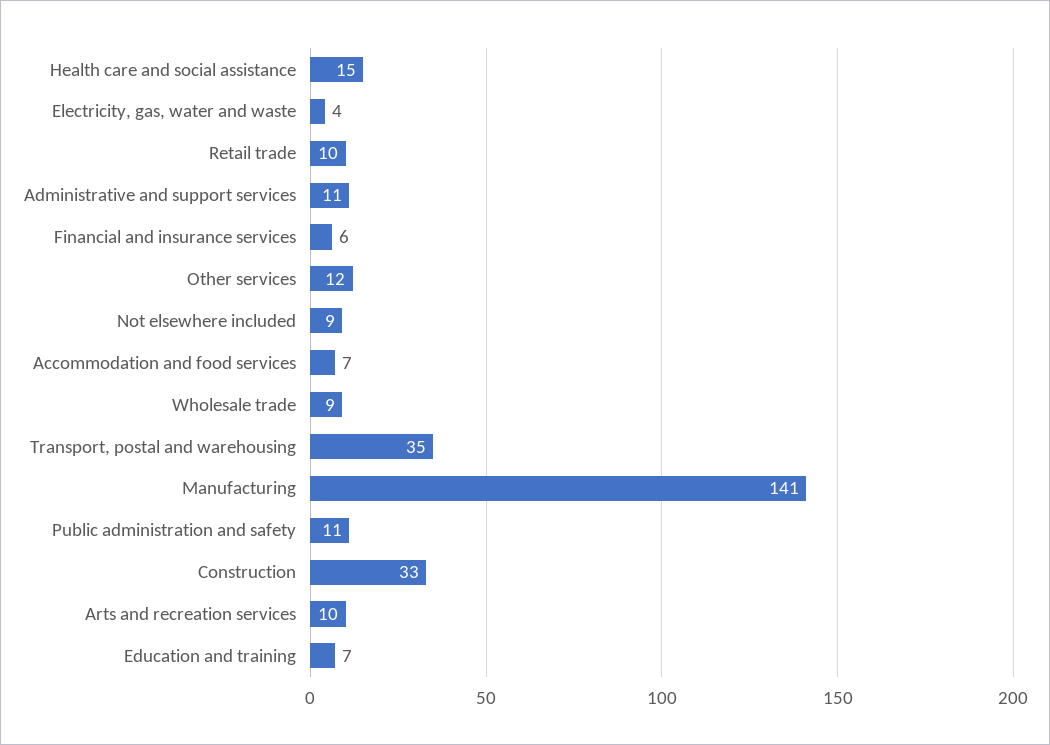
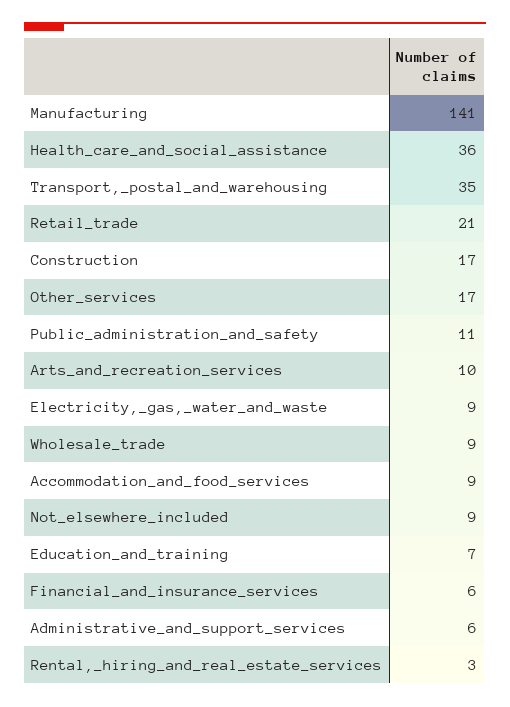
  {
-   "Health care and social assistance": 15,
+   "Health care and social assistance": 36,
-   "Electricity, gas, water and waste": 4,
+   "Electricity, gas, water and waste": 9,
-   "Retail trade": 10,
+   "Retail trade": 21,
-   "Administrative and support services": 11,
+   "Administrative and support services": 6,
    "Financial and insurance services": 6,
-   "Other services": 12,
+   "Other services": 17,
    "Not elsewhere included": 9,
-   "Accommodation and food services": 7,
+   "Accommodation and food services": 9,
    "Wholesale trade": 9,
    "Transport, postal and warehousing": 35,
    "Manufacturing": 141,
    "Public administration and safety": 11,
-   "Construction": 33,
+   "Construction": 17,
    "Arts and recreation services": 10,
-   "Education and training": 7
+   "Education and training": 7,
+   "Rental,_hiring_and_real_estate_services": 3
  }

